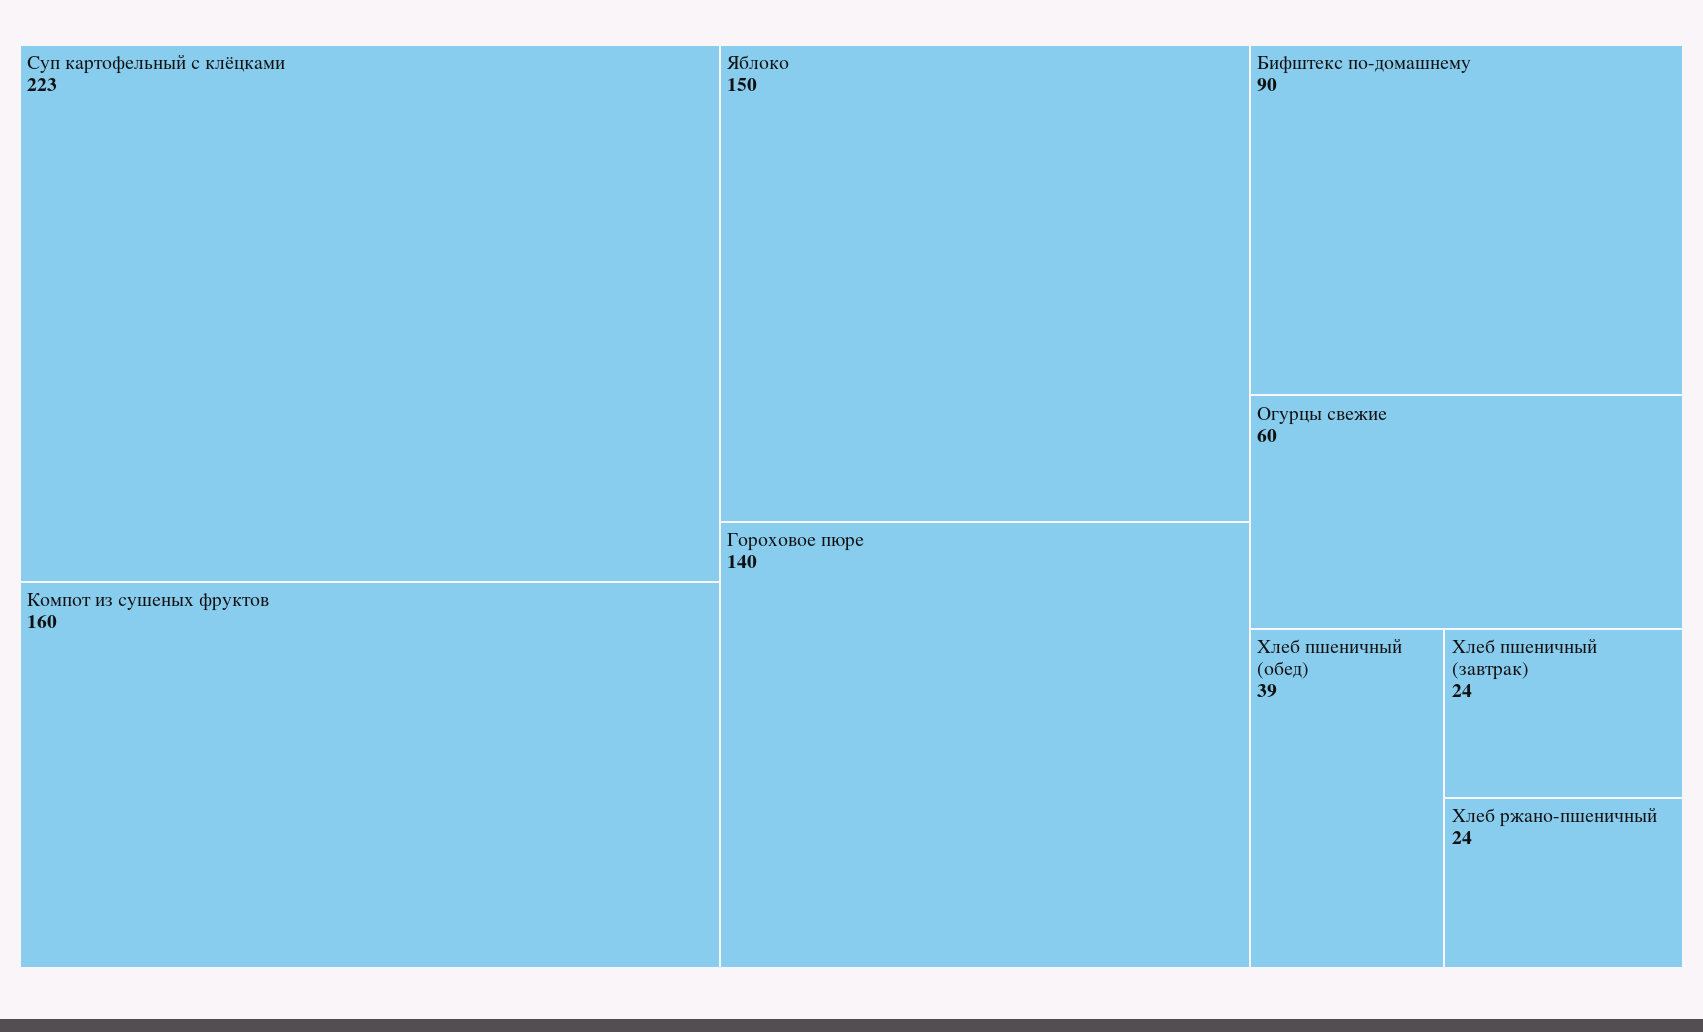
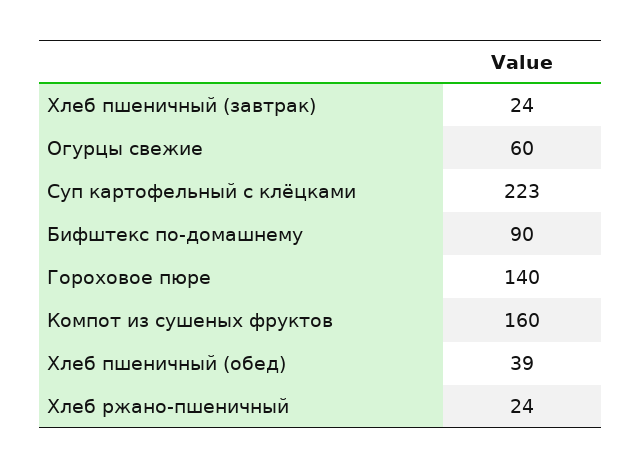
  {
    "Суп картофельный с клёцками": 223,
    "Компот из сушеных фруктов": 160,
-   "Яблоко": 150,
    "Гороховое пюре": 140,
    "Бифштекс по-домашнему": 90,
    "Огурцы свежие": 60,
    "Хлеб пшеничный (обед)": 39,
    "Хлеб пшеничный (завтрак)": 24,
    "Хлеб ржано-пшеничный": 24
  }

